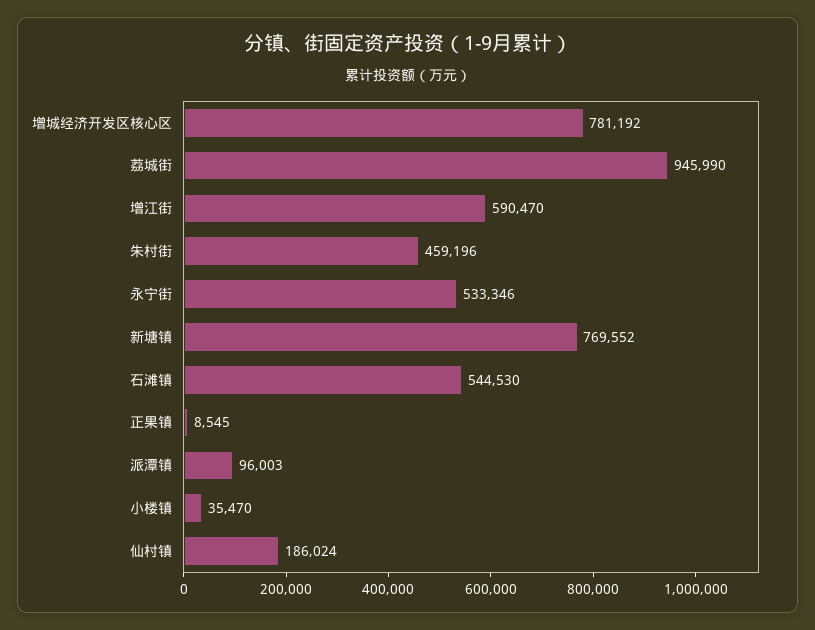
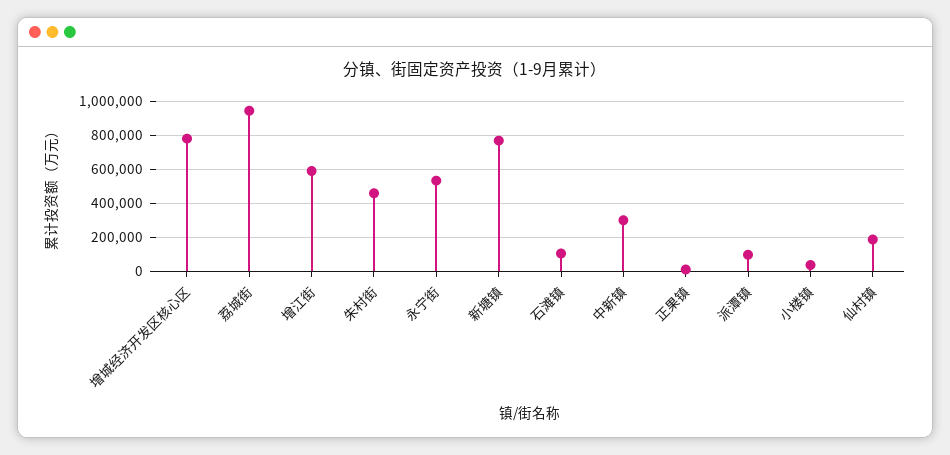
  {
    "增城经济开发区核心区": 781192,
    "荔城街": 945990,
    "增江街": 590470,
    "朱村街": 459196,
    "永宁街": 533346,
    "新塘镇": 769552,
-   "石滩镇": 544530,
+   "石滩镇": 100000,
    "正果镇": 8545,
    "派潭镇": 96003,
    "小楼镇": 35470,
-   "仙村镇": 186024
+   "仙村镇": 186024,
+   "中新镇": 300000
  }

